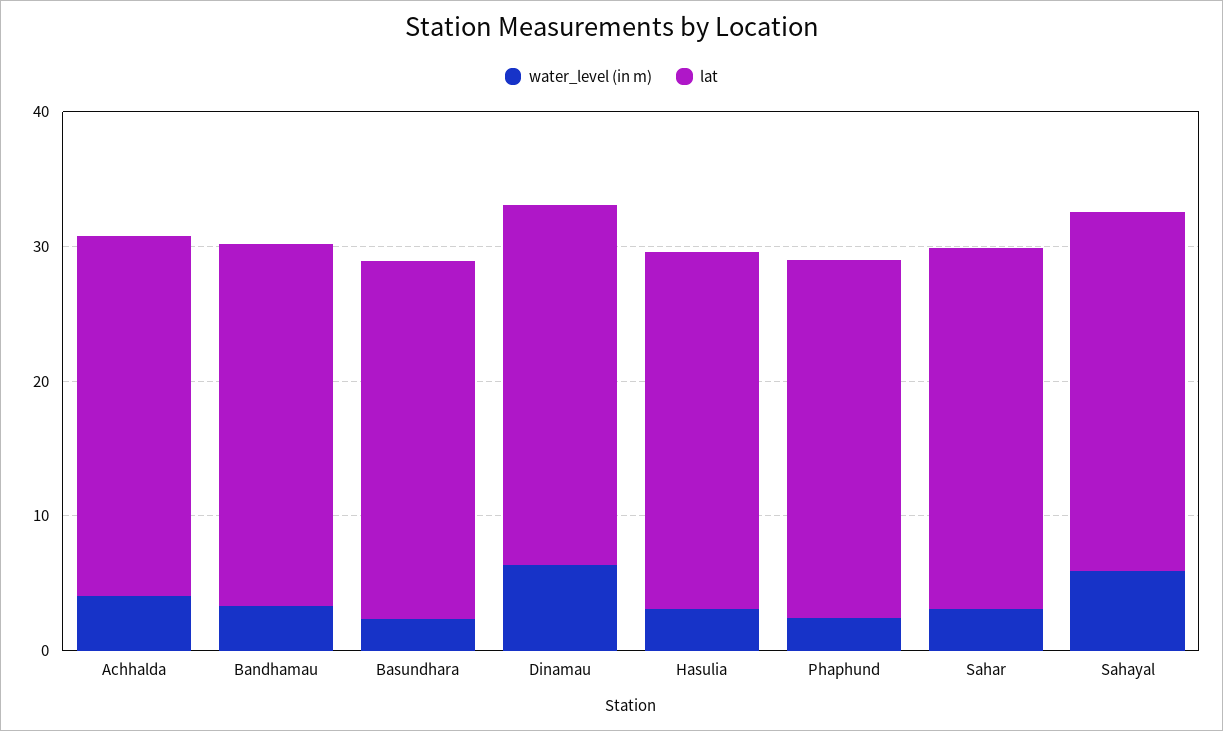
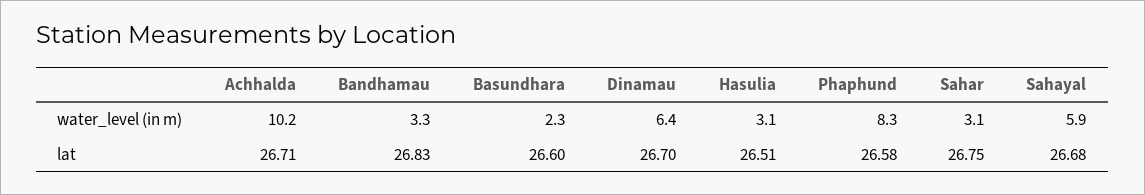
  {
    "water_level (in m)": {
-     "Achhalda": 4,
+     "Achhalda": 10.2,
      "Bandhamau": 3.3,
      "Basundhara": 2.3,
      "Dinamau": 6.4,
      "Hasulia": 3.1,
-     "Phaphund": 2,
+     "Phaphund": 8.3,
      "Sahar": 3.1,
      "Sahayal": 5.9
    },
    "lat": {
      "Achhalda": 26.71,
      "Bandhamau": 26.83,
      "Basundhara": 26.6,
      "Dinamau": 26.7,
      "Hasulia": 26.51,
      "Phaphund": 26.58,
      "Sahar": 26.75,
      "Sahayal": 26.68
    }
  }

